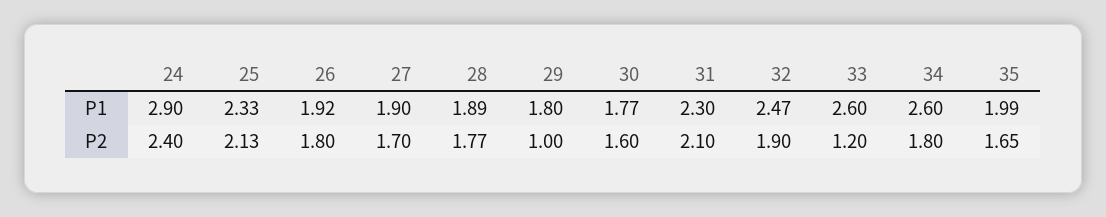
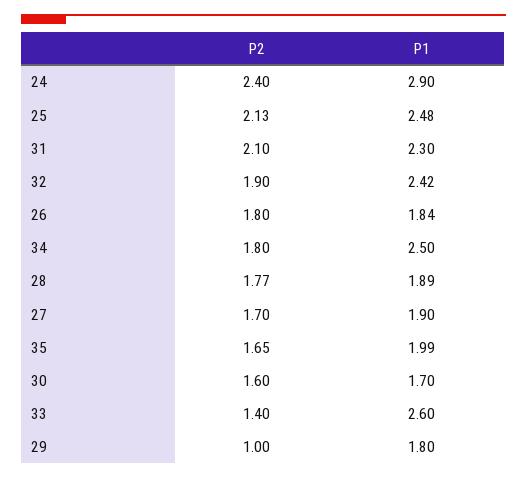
  {
    "24": {
      "P1": 2.9,
      "P2": 2.4
    },
    "25": {
-     "P1": 2.33,
+     "P1": 2.48,
      "P2": 2.13
    },
    "26": {
-     "P1": 1.92,
+     "P1": 1.84,
      "P2": 1.8
    },
    "27": {
      "P1": 1.9,
      "P2": 1.7
    },
    "28": {
      "P1": 1.89,
      "P2": 1.77
    },
    "29": {
      "P1": 1.8,
      "P2": 1
    },
    "30": {
-     "P1": 1.77,
+     "P1": 1.7,
      "P2": 1.6
    },
    "31": {
      "P1": 2.3,
      "P2": 2.1
    },
    "32": {
-     "P1": 2.47,
+     "P1": 2.42,
      "P2": 1.9
    },
    "33": {
      "P1": 2.6,
-     "P2": 1.2
+     "P2": 1.4
    },
    "34": {
-     "P1": 2.6,
+     "P1": 2.5,
      "P2": 1.8
    },
    "35": {
      "P1": 1.99,
      "P2": 1.65
    }
  }

